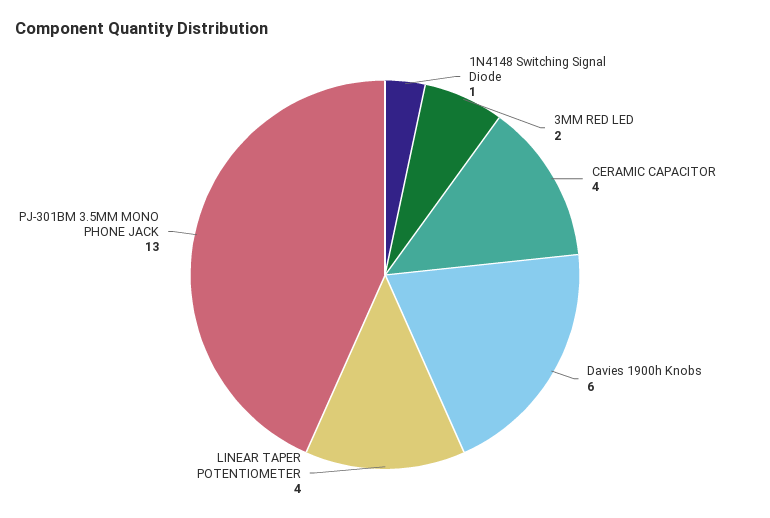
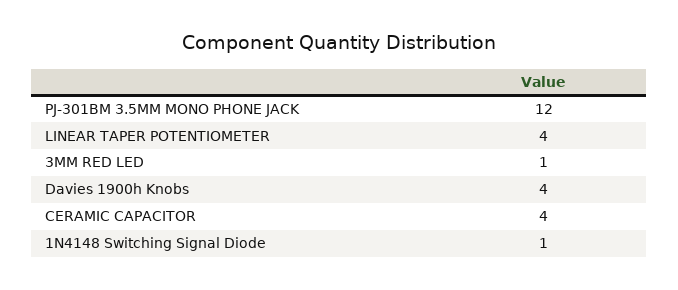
  {
    "1N4148 Switching Signal Diode": 1,
-   "3MM RED LED": 2,
+   "3MM RED LED": 1,
    "CERAMIC CAPACITOR": 4,
-   "Davies 1900h Knobs": 6,
+   "Davies 1900h Knobs": 4,
    "LINEAR TAPER POTENTIOMETER": 4,
-   "PJ-301BM 3.5MM MONO PHONE JACK": 13
+   "PJ-301BM 3.5MM MONO PHONE JACK": 12
  }

